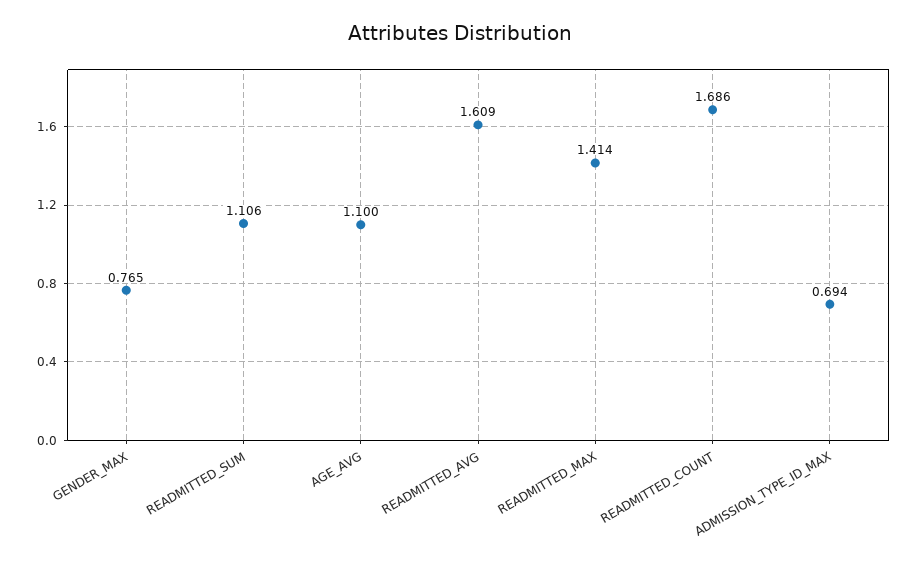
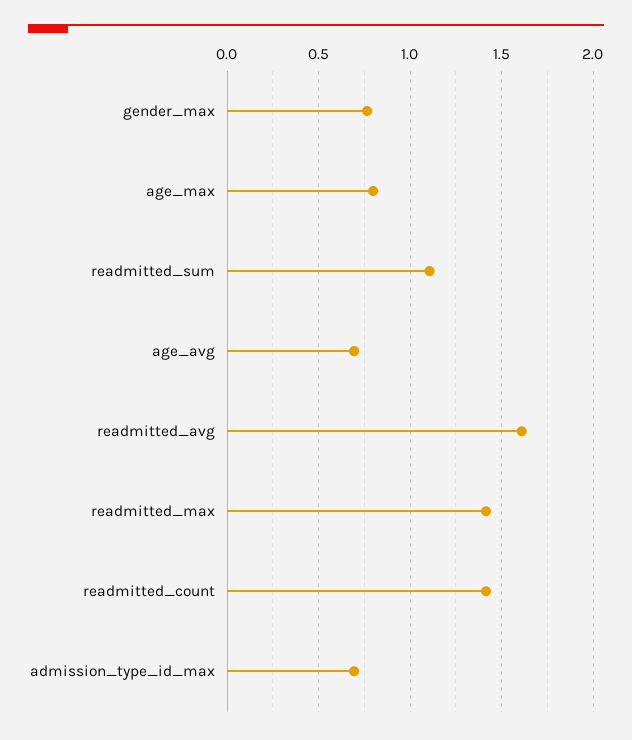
  {
    "GENDER_MAX": 0.765,
    "READMITTED_SUM": 1.106,
-   "AGE_AVG": 1.1,
+   "AGE_AVG": 0.7,
    "READMITTED_AVG": 1.609,
    "READMITTED_MAX": 1.414,
-   "READMITTED_COUNT": 1.686,
+   "READMITTED_COUNT": 1.4,
-   "ADMISSION_TYPE_ID_MAX": 0.694
+   "ADMISSION_TYPE_ID_MAX": 0.694,
+   "age_max": 0.8
  }

